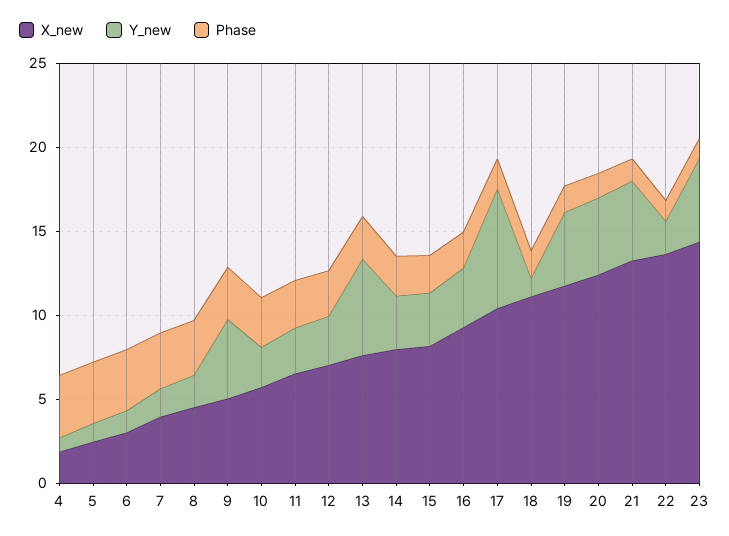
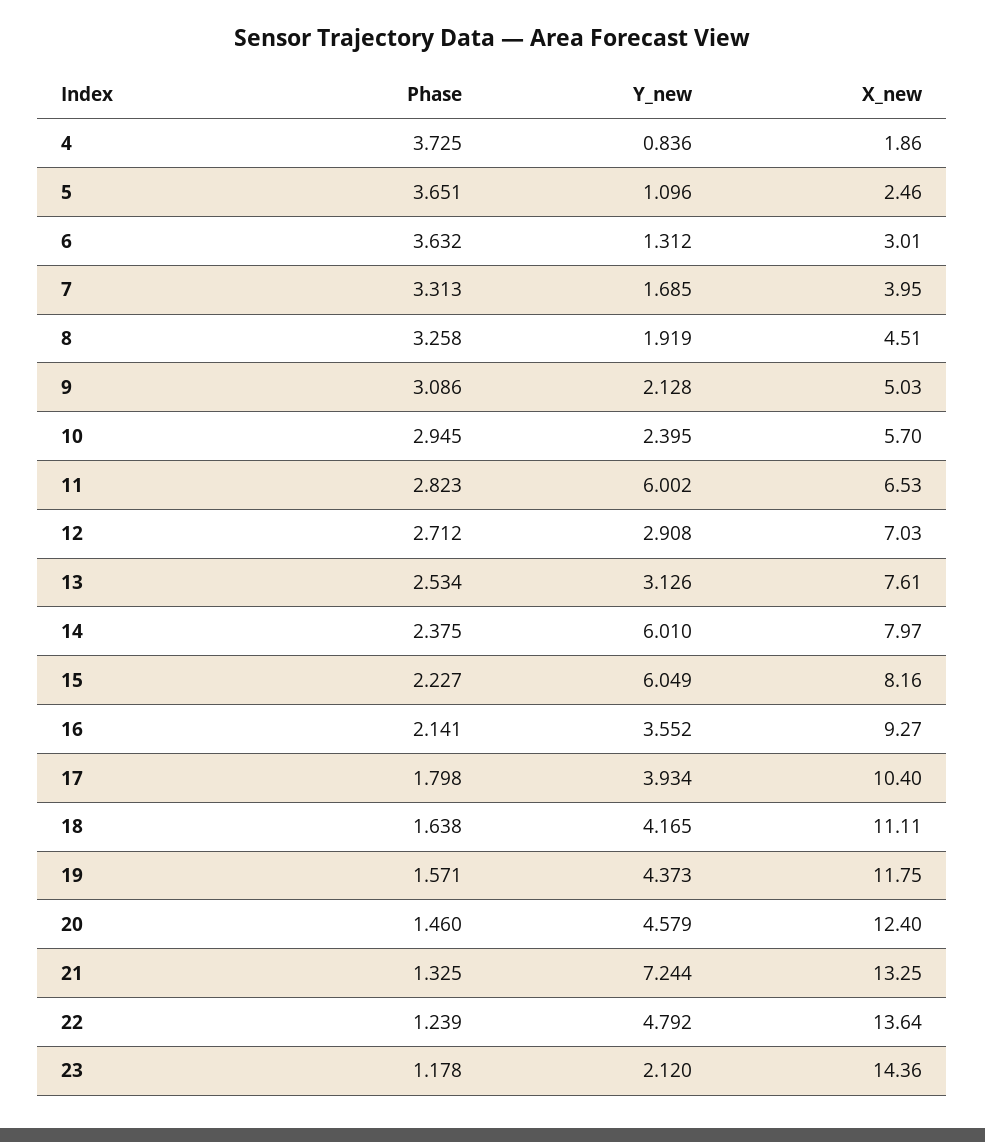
  {
    "X_new": {
      "4": 1.86,
      "5": 2.46,
      "6": 3.01,
      "7": 3.95,
      "8": 4.51,
      "9": 5.03,
      "10": 5.7,
      "11": 6.53,
      "12": 7.03,
      "13": 7.61,
      "14": 7.97,
      "15": 8.16,
      "16": 9.27,
      "17": 10.4,
      "18": 11.11,
      "19": 11.75,
      "20": 12.4,
      "21": 13.25,
      "22": 13.64,
      "23": 14.36
    },
    "Y_new": {
      "4": 0.836,
      "5": 1.096,
      "6": 1.312,
      "7": 1.685,
      "8": 1.919,
-     "9": 5,
+     "9": 2.128,
      "10": 2.395,
-     "11": 3,
+     "11": 6.002,
      "12": 2.908,
-     "13": 6,
+     "13": 3.126,
-     "14": 3,
+     "14": 6.01,
-     "15": 3,
+     "15": 6.049,
      "16": 3.552,
-     "17": 7,
+     "17": 3.934,
-     "18": 1,
+     "18": 4.165,
      "19": 4.373,
      "20": 4.579,
-     "21": 5,
+     "21": 7.244,
-     "22": 2,
+     "22": 4.792,
-     "23": 5
+     "23": 2.12
    },
    "Phase": {
      "4": 3.725,
      "5": 3.651,
      "6": 3.632,
      "7": 3.313,
      "8": 3.258,
      "9": 3.086,
      "10": 2.945,
      "11": 2.823,
      "12": 2.712,
      "13": 2.534,
      "14": 2.375,
      "15": 2.227,
      "16": 2.141,
      "17": 1.798,
      "18": 1.638,
      "19": 1.571,
      "20": 1.46,
      "21": 1.325,
      "22": 1.239,
      "23": 1.178
    }
  }

